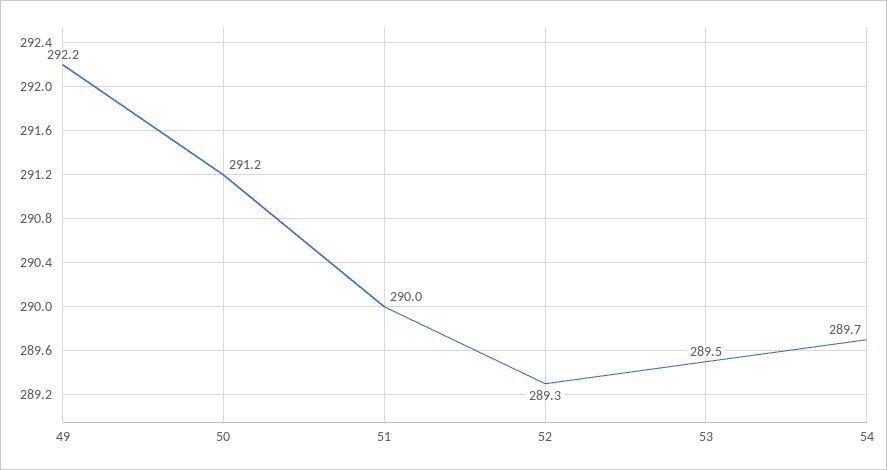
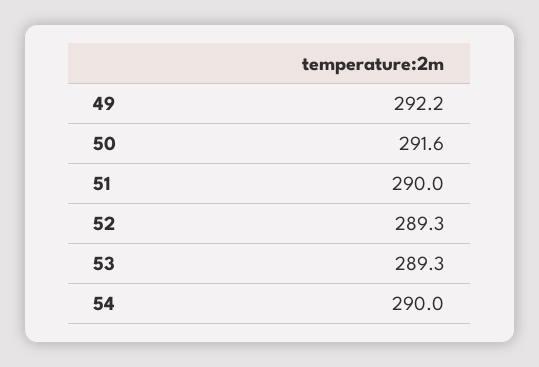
  {
    "49": 292.2,
-   "50": 291.2,
+   "50": 291.6,
    "51": 290,
    "52": 289.3,
-   "53": 289.5,
+   "53": 289.3,
-   "54": 289.7
+   "54": 290
  }

